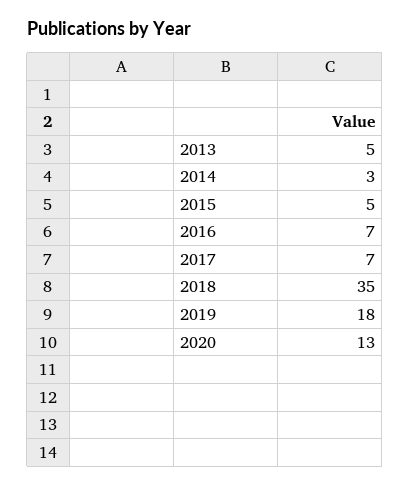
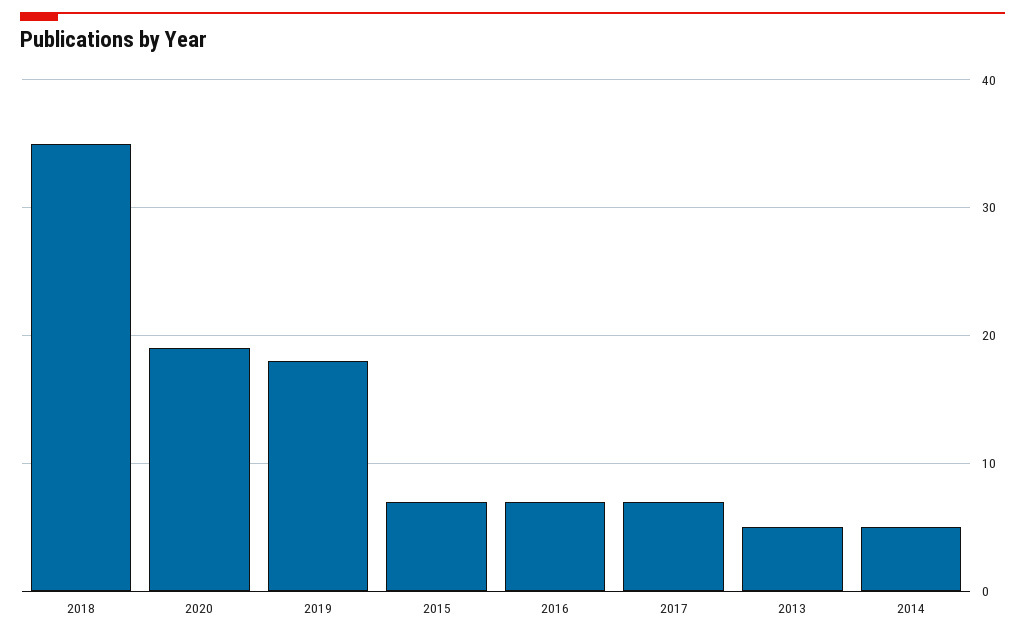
  {
    "2013": 5,
-   "2014": 3,
+   "2014": 5,
-   "2015": 5,
+   "2015": 7,
    "2016": 7,
    "2017": 7,
    "2018": 35,
    "2019": 18,
-   "2020": 13
+   "2020": 19
  }

